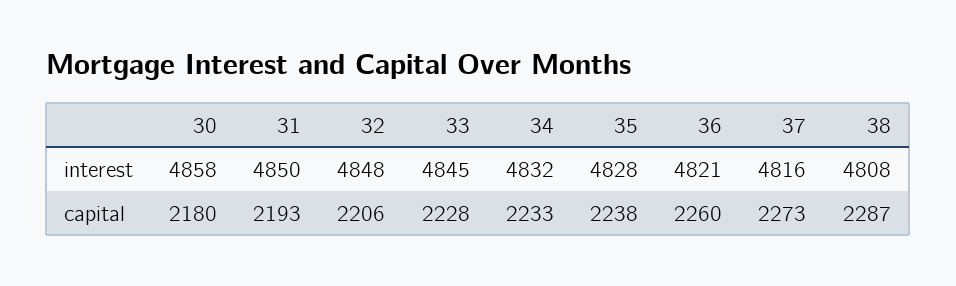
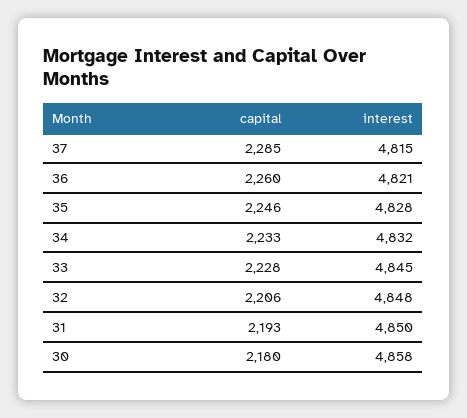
  {
    "30": {
      "interest": 4858,
      "capital": 2180
    },
    "31": {
      "interest": 4850,
      "capital": 2193
    },
    "32": {
      "interest": 4848,
      "capital": 2206
    },
    "33": {
      "interest": 4845,
      "capital": 2228
    },
    "34": {
      "interest": 4832,
      "capital": 2233
    },
    "35": {
      "interest": 4828,
-     "capital": 2238
+     "capital": 2246
    },
    "36": {
      "interest": 4821,
      "capital": 2260
    },
    "37": {
-     "interest": 4816,
+     "interest": 4815,
-     "capital": 2273
+     "capital": 2285
-   },
+   }
-   "38": {
-     "interest": 4808,
-     "capital": 2287
-   }
  }

